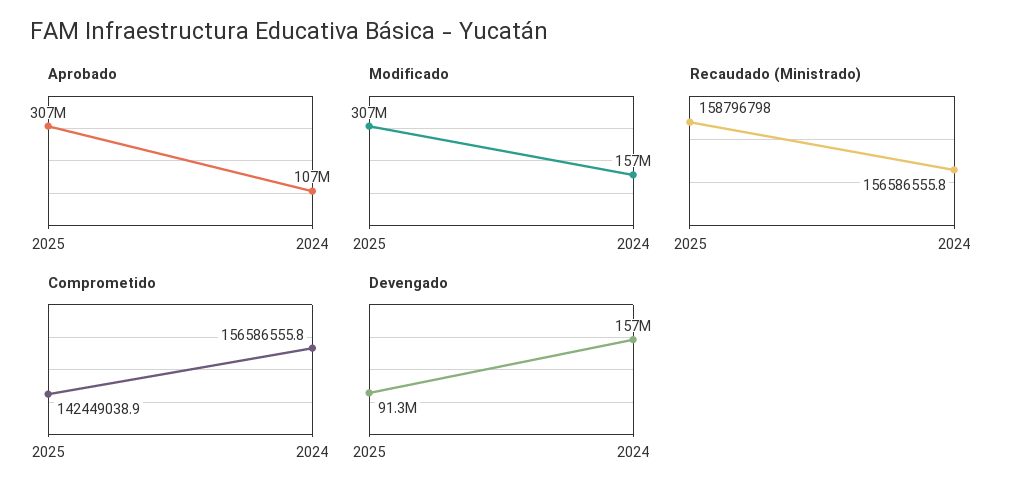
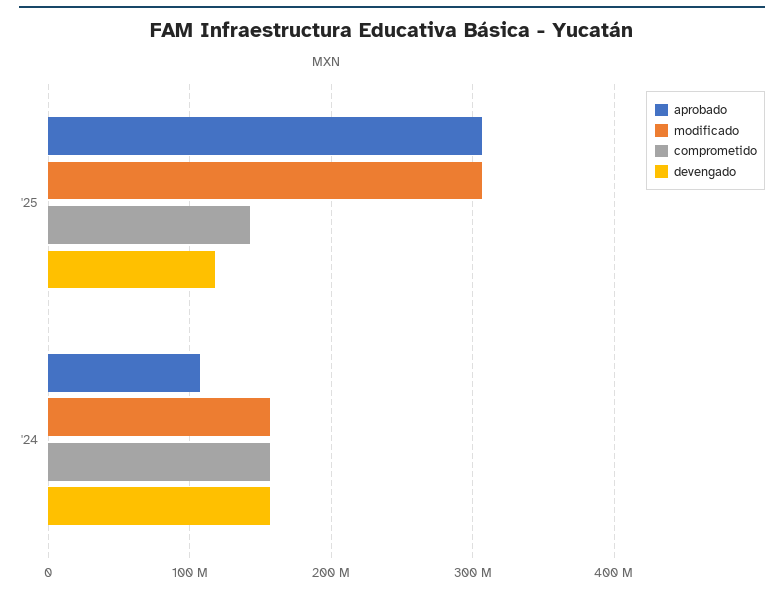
  {
    "Aprobado": {
      "2025": 307000000,
      "2024": 107000000
    },
    "Modificado": {
      "2025": 307000000,
      "2024": 157000000
    },
-   "Recaudado (Ministrado)": {
-     "2025": 158796798,
-     "2024": 156586555.8
-   },
    "Comprometido": {
      "2025": 142449038.9,
      "2024": 156586555.8
    },
    "Devengado": {
-     "2025": 91300000,
+     "2025": 120000000,
      "2024": 157000000
    }
  }

